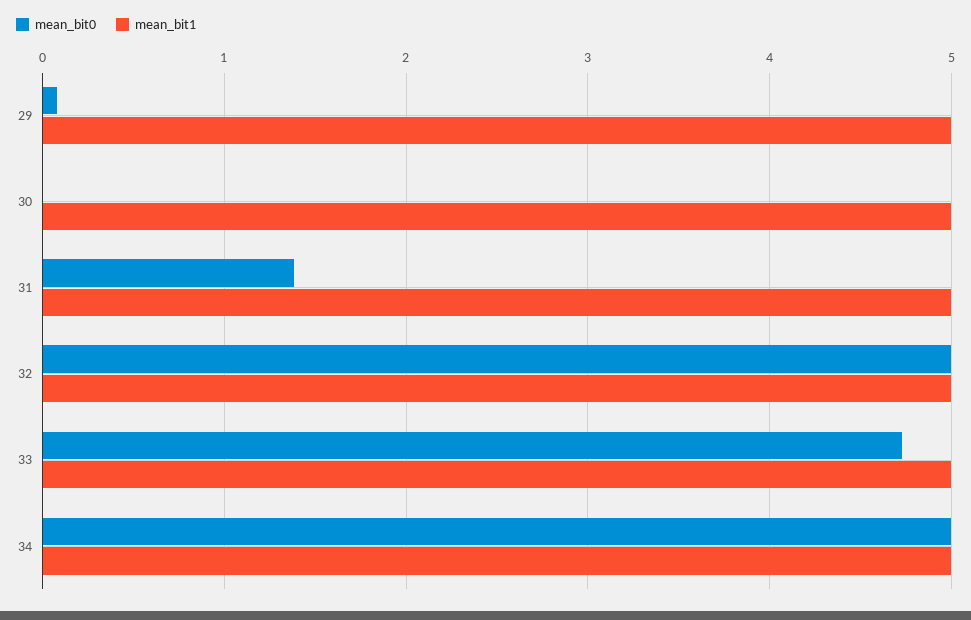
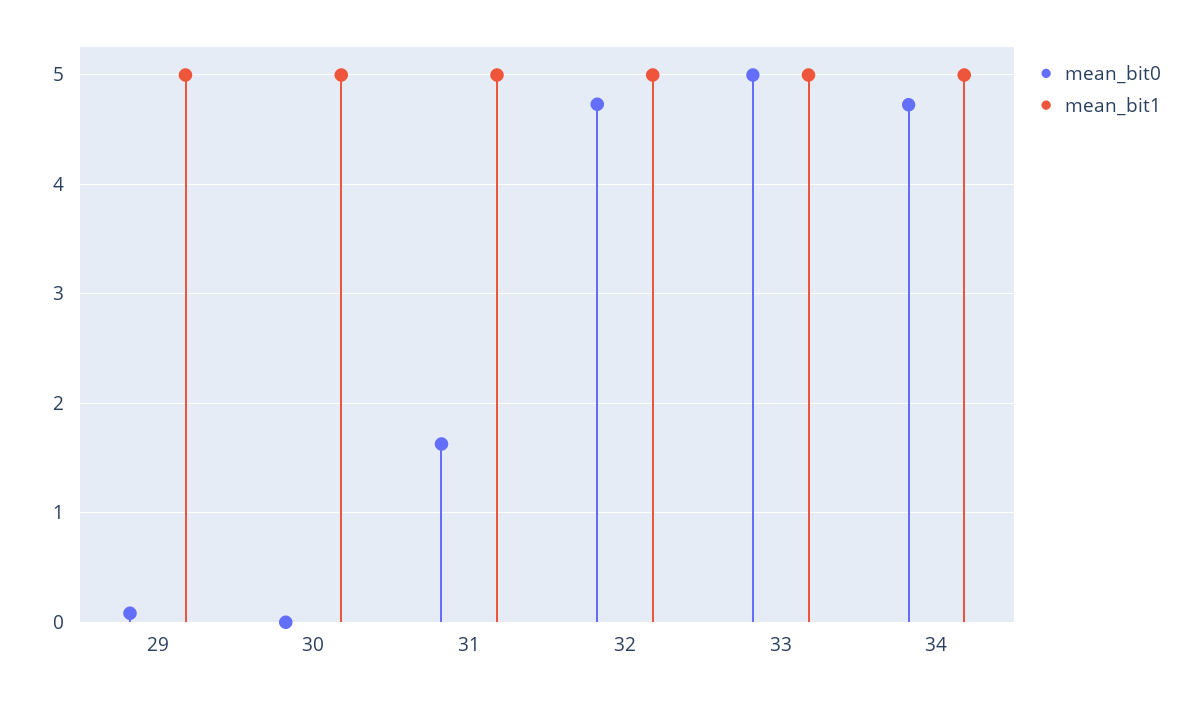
  {
    "mean_bit0": {
      "29": 0.1,
      "30": 0,
-     "31": 1.4,
+     "31": 1.6,
-     "32": 5,
+     "32": 4.7,
-     "33": 4.7,
+     "33": 5,
-     "34": 5
+     "34": 4.7
    },
    "mean_bit1": {
      "29": 5,
      "30": 5,
      "31": 5,
      "32": 5,
      "33": 5,
      "34": 5
    }
  }

